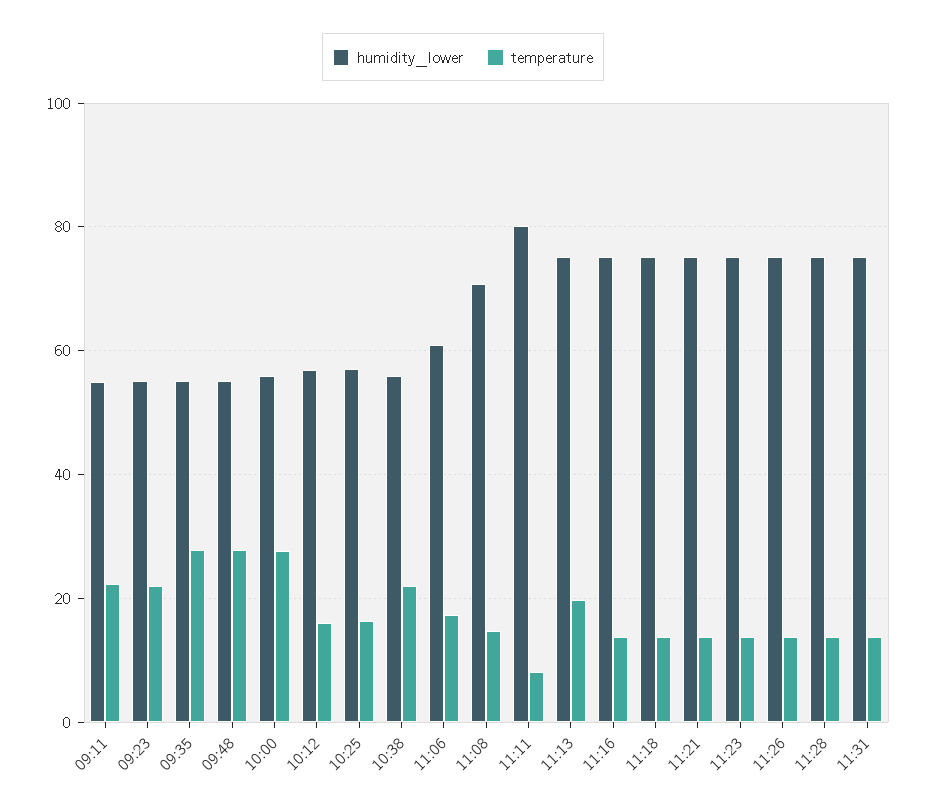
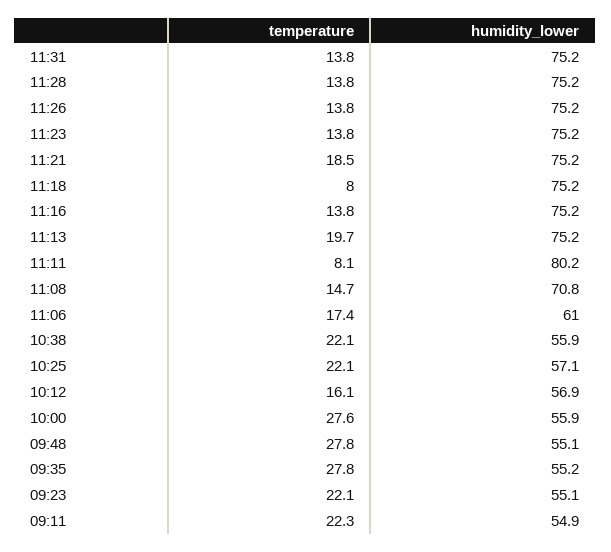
  {
    "humidity_lower": {
      "09:11": 54.9,
      "09:23": 55.1,
      "09:35": 55.2,
      "09:48": 55.1,
      "10:00": 55.9,
      "10:12": 56.9,
      "10:25": 57.1,
      "10:38": 55.9,
      "11:06": 61,
      "11:08": 70.8,
      "11:11": 80.2,
      "11:13": 75.2,
      "11:16": 75.2,
      "11:18": 75.2,
      "11:21": 75.2,
      "11:23": 75.2,
      "11:26": 75.2,
      "11:28": 75.2,
      "11:31": 75.2
    },
    "temperature": {
      "09:11": 22.3,
      "09:23": 22.1,
      "09:35": 27.8,
      "09:48": 27.8,
      "10:00": 27.6,
      "10:12": 16.1,
-     "10:25": 16,
+     "10:25": 22.1,
      "10:38": 22.1,
      "11:06": 17.4,
      "11:08": 14.7,
      "11:11": 8.1,
      "11:13": 19.7,
      "11:16": 13.8,
-     "11:18": 14,
+     "11:18": 8,
-     "11:21": 14,
+     "11:21": 18.5,
      "11:23": 13.8,
      "11:26": 13.8,
      "11:28": 13.8,
      "11:31": 13.8
    }
  }

